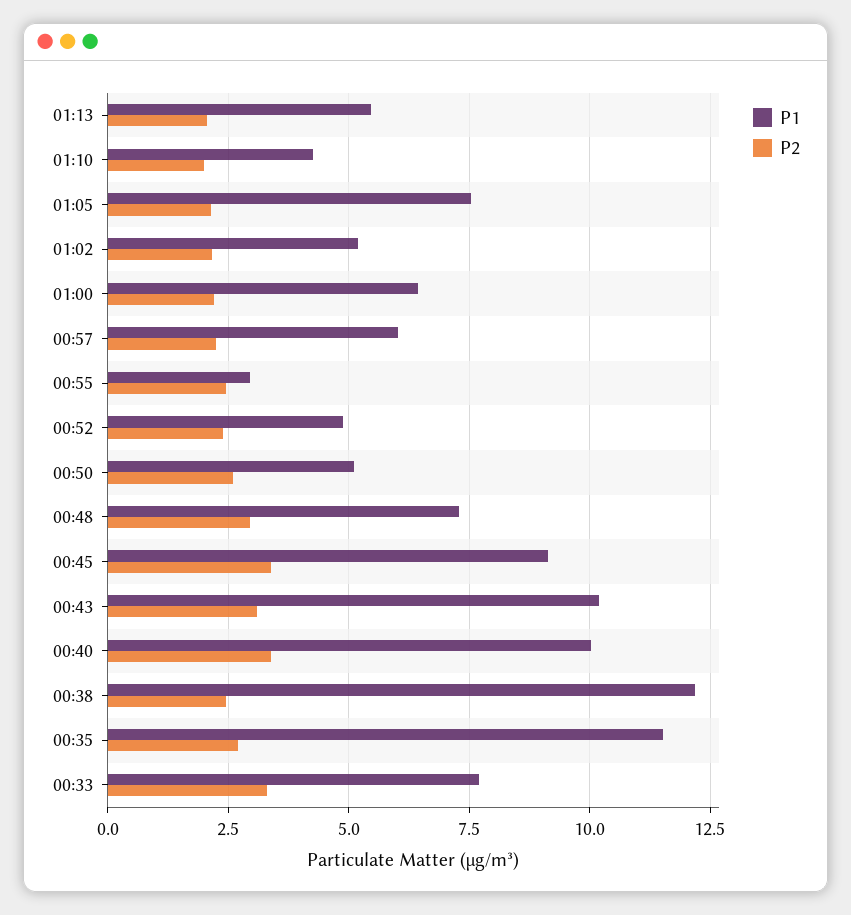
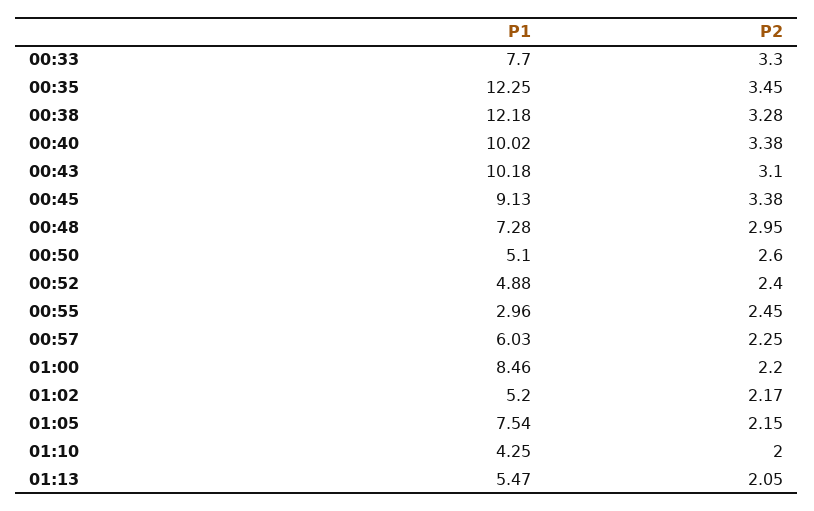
  {
    "P1": {
      "01:13": 5.47,
      "01:10": 4.25,
      "01:05": 7.54,
      "01:02": 5.2,
-     "01:00": 6.5,
+     "01:00": 8.46,
      "00:57": 6.03,
      "00:55": 2.96,
      "00:52": 4.88,
      "00:50": 5.1,
      "00:48": 7.28,
      "00:45": 9.13,
      "00:43": 10.18,
      "00:40": 10.02,
      "00:38": 12.18,
-     "00:35": 11.5,
+     "00:35": 12.25,
      "00:33": 7.7
    },
    "P2": {
      "01:13": 2.05,
      "01:10": 2,
      "01:05": 2.15,
      "01:02": 2.17,
      "01:00": 2.2,
      "00:57": 2.25,
      "00:55": 2.45,
      "00:52": 2.4,
      "00:50": 2.6,
      "00:48": 2.95,
      "00:45": 3.38,
      "00:43": 3.1,
      "00:40": 3.38,
-     "00:38": 2.5,
+     "00:38": 3.28,
-     "00:35": 2.75,
+     "00:35": 3.45,
      "00:33": 3.3
    }
  }

